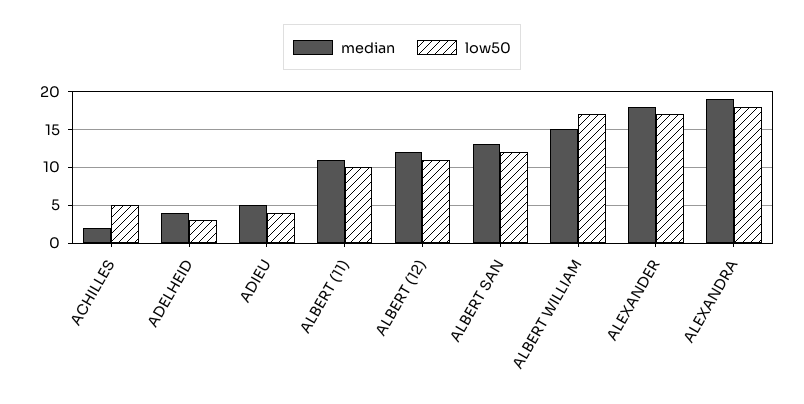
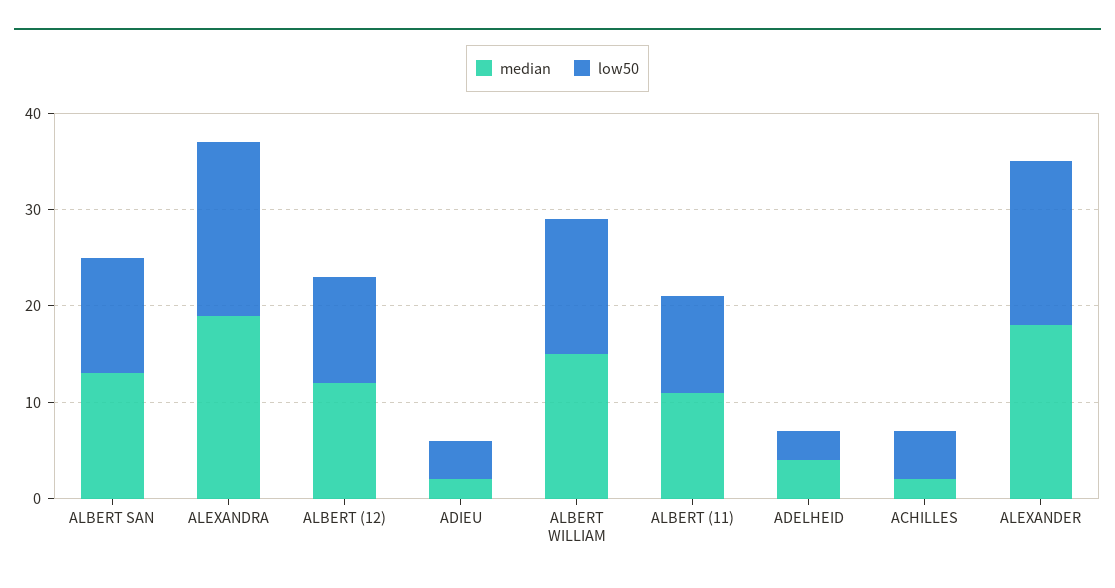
  {
    "median": {
      "ACHILLES": 2,
      "ADELHEID": 4,
-     "ADIEU": 5,
+     "ADIEU": 2,
      "ALBERT (11)": 11,
      "ALBERT (12)": 12,
      "ALBERT SAN": 13,
      "ALBERT WILLIAM": 15,
      "ALEXANDER": 18,
      "ALEXANDRA": 19
    },
    "low50": {
      "ACHILLES": 5,
      "ADELHEID": 3,
      "ADIEU": 4,
      "ALBERT (11)": 10,
      "ALBERT (12)": 11,
      "ALBERT SAN": 12,
-     "ALBERT WILLIAM": 17,
+     "ALBERT WILLIAM": 14,
      "ALEXANDER": 17,
      "ALEXANDRA": 18
    }
  }

